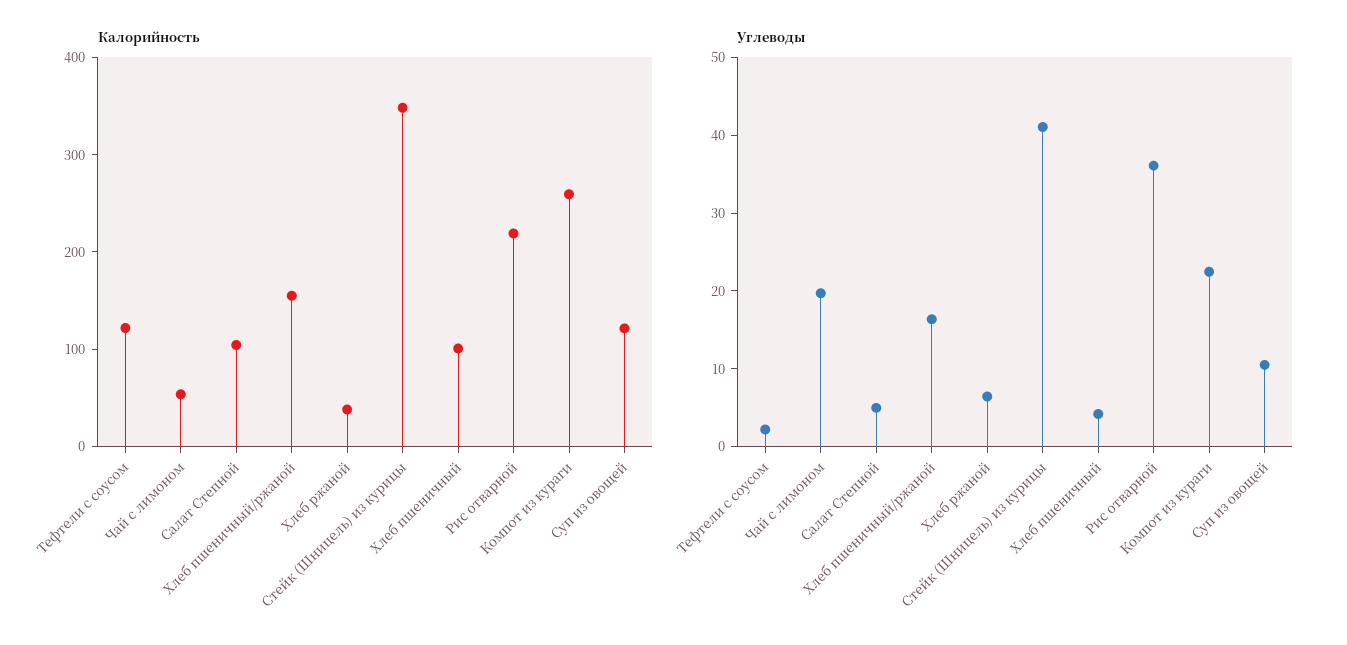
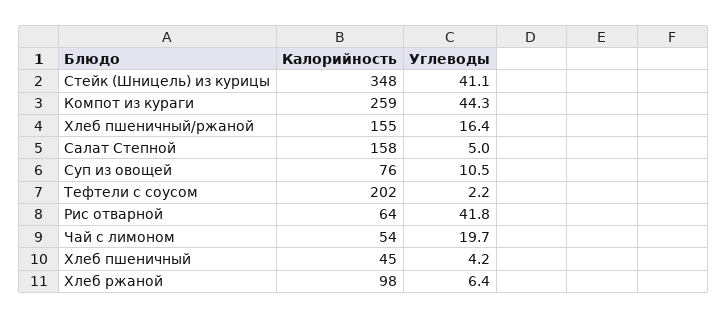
  {
    "Калорийность": {
-     "Тефтели с соусом": 120,
+     "Тефтели с соусом": 202,
      "Чай с лимоном": 54,
-     "Салат Степной": 100,
+     "Салат Степной": 158,
      "Хлеб пшеничный/ржаной": 155,
-     "Хлеб ржаной": 40,
+     "Хлеб ржаной": 98,
      "Стейк (Шницель) из курицы": 348,
-     "Хлеб пшеничный": 100,
+     "Хлеб пшеничный": 45,
-     "Рис отварной": 220,
+     "Рис отварной": 64,
      "Компот из кураги": 259,
-     "Суп из овощей": 120
+     "Суп из овощей": 76
    },
    "Углеводы": {
      "Тефтели с соусом": 2.2,
      "Чай с лимоном": 19.7,
      "Салат Степной": 5,
      "Хлеб пшеничный/ржаной": 16.4,
      "Хлеб ржаной": 6.4,
      "Стейк (Шницель) из курицы": 41.1,
      "Хлеб пшеничный": 4.2,
-     "Рис отварной": 36,
+     "Рис отварной": 41.8,
-     "Компот из кураги": 22,
+     "Компот из кураги": 44.3,
      "Суп из овощей": 10.5
    }
  }

